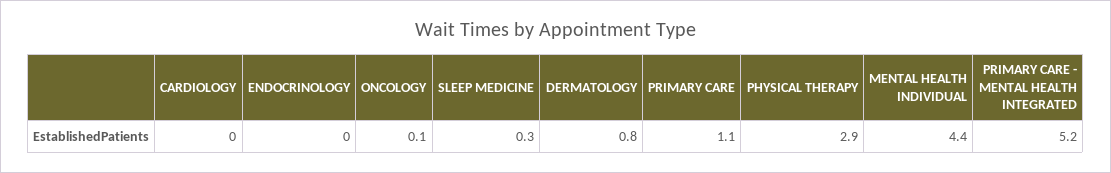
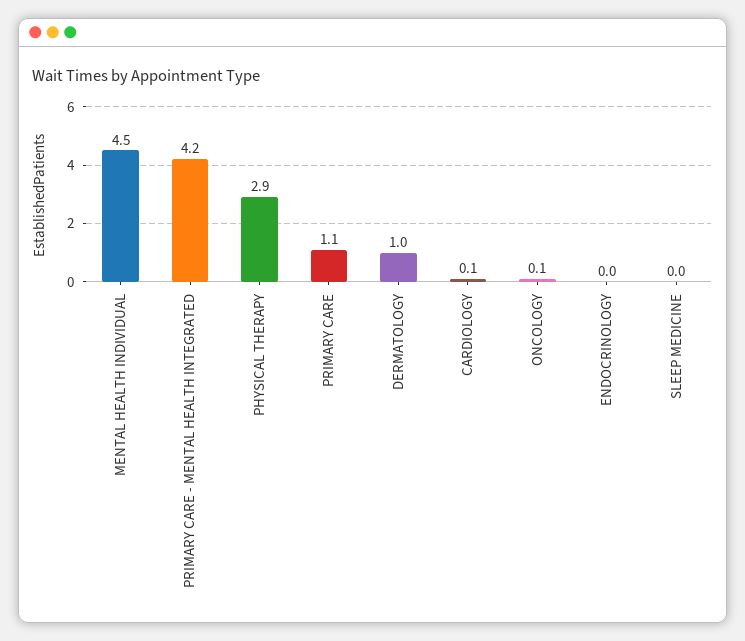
  {
-   "CARDIOLOGY": 0,
+   "CARDIOLOGY": 0.1,
    "ENDOCRINOLOGY": 0,
    "ONCOLOGY": 0.1,
-   "SLEEP MEDICINE": 0.3,
+   "SLEEP MEDICINE": 0,
-   "DERMATOLOGY": 0.8,
+   "DERMATOLOGY": 1,
    "PRIMARY CARE": 1.1,
    "PHYSICAL THERAPY": 2.9,
-   "MENTAL HEALTH INDIVIDUAL": 4.4,
+   "MENTAL HEALTH INDIVIDUAL": 4.5,
-   "PRIMARY CARE - MENTAL HEALTH INTEGRATED": 5.2
+   "PRIMARY CARE - MENTAL HEALTH INTEGRATED": 4.2
  }

